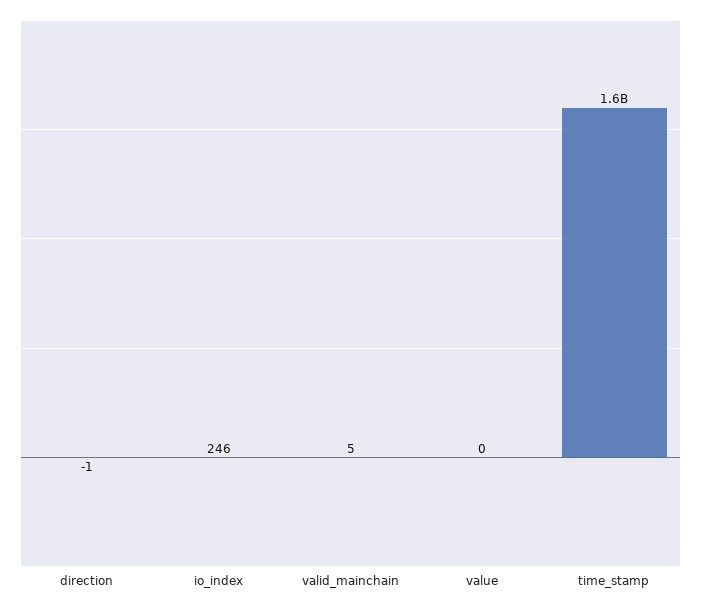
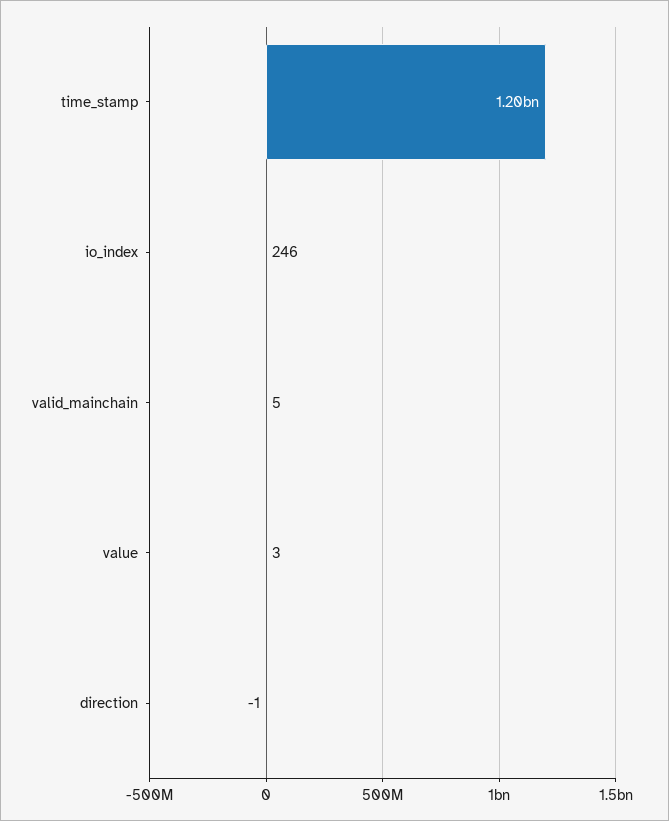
  {
    "direction": -1,
    "io_index": 246,
    "valid_mainchain": 5,
-   "value": 0,
+   "value": 3,
-   "time_stamp": 1600000000
+   "time_stamp": 1200000000
  }

